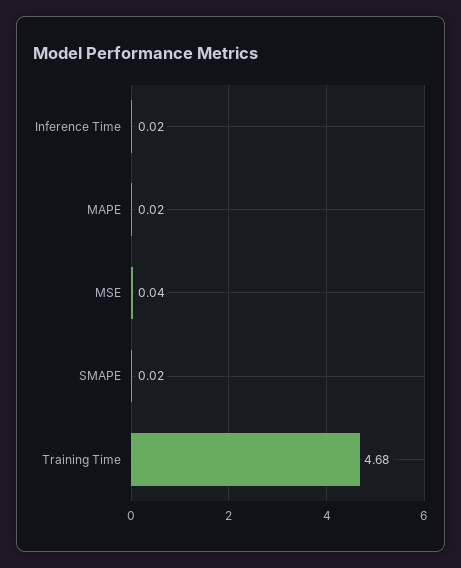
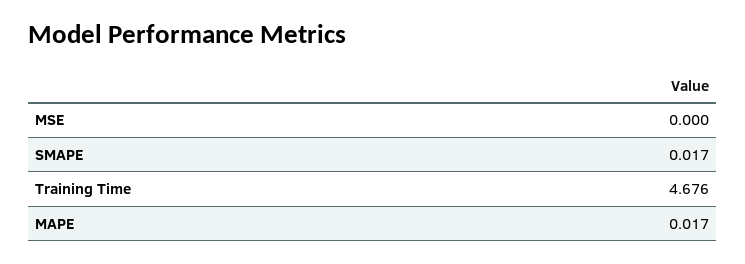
  {
-   "Inference Time": 0.02,
    "MAPE": 0.017,
-   "MSE": 0.04,
+   "MSE": 0,
    "SMAPE": 0.017,
    "Training Time": 4.676
  }

